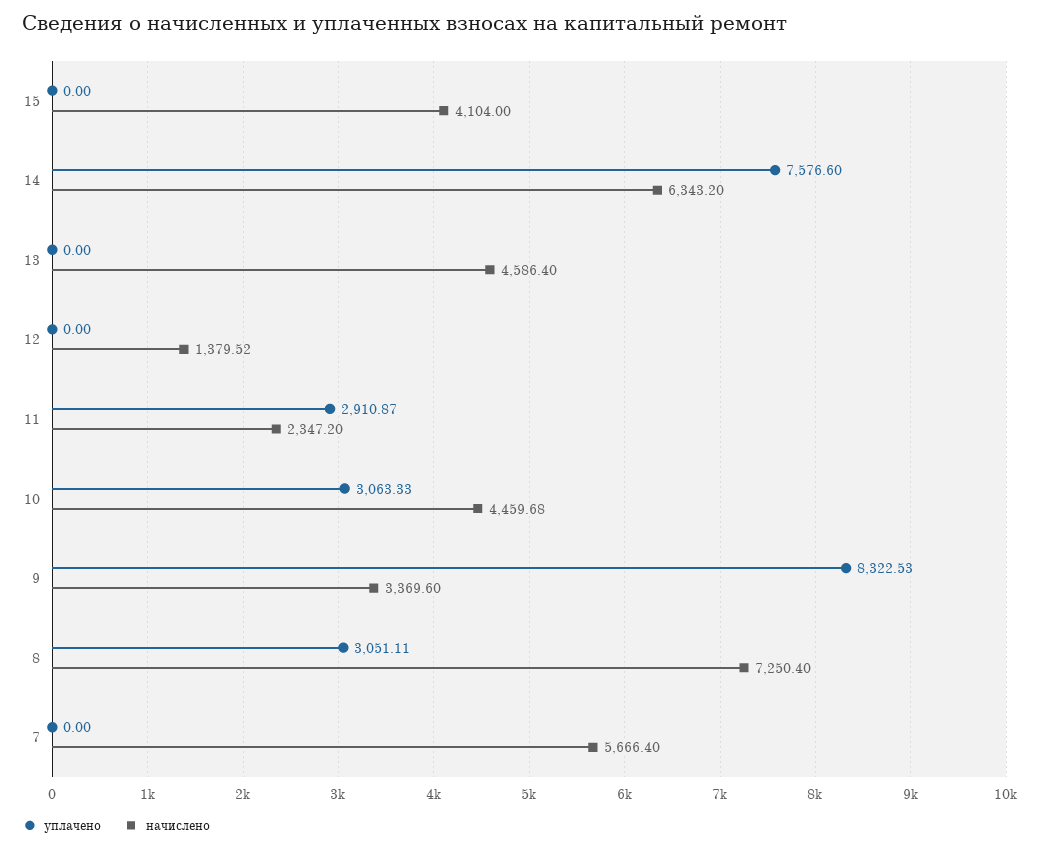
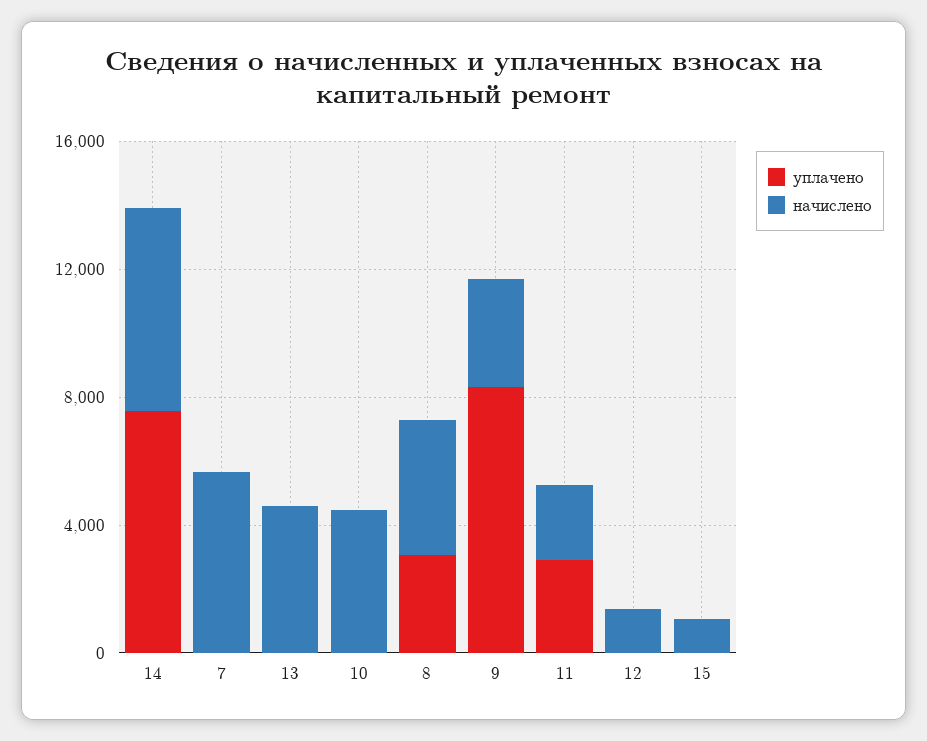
  {
    "уплачено": {
      "15": 0,
      "14": 7576.6,
      "13": 0,
      "12": 0,
      "11": 2910.87,
-     "10": 3063.33,
+     "10": 0,
      "9": 8322.53,
      "8": 3051.11,
      "7": 0
    },
    "начислено": {
-     "15": 4104,
+     "15": 1000,
      "14": 6343.2,
      "13": 4586.4,
      "12": 1379.52,
      "11": 2347.2,
      "10": 4459.68,
      "9": 3369.6,
-     "8": 7250.4,
+     "8": 4000,
      "7": 5666.4
    }
  }

